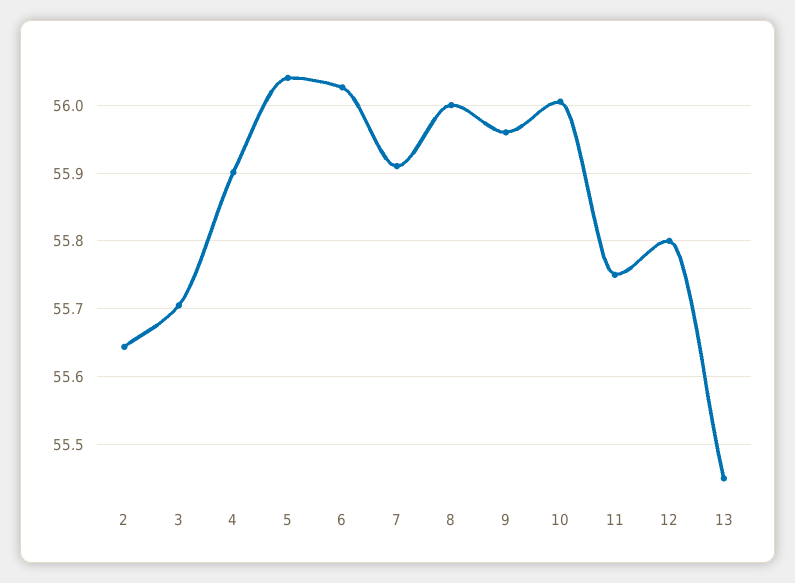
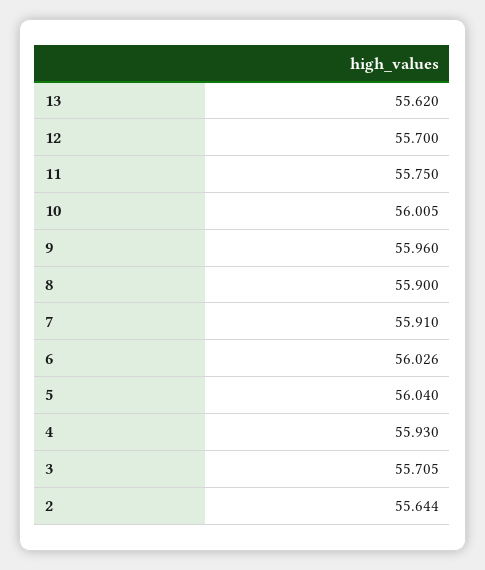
  {
    "2": 55.644,
    "3": 55.705,
-   "4": 55.9,
+   "4": 55.93,
    "5": 56.04,
    "6": 56.026,
    "7": 55.91,
-   "8": 56,
+   "8": 55.9,
    "9": 55.96,
    "10": 56.005,
    "11": 55.75,
-   "12": 55.8,
+   "12": 55.7,
-   "13": 55.45
+   "13": 55.62
  }

